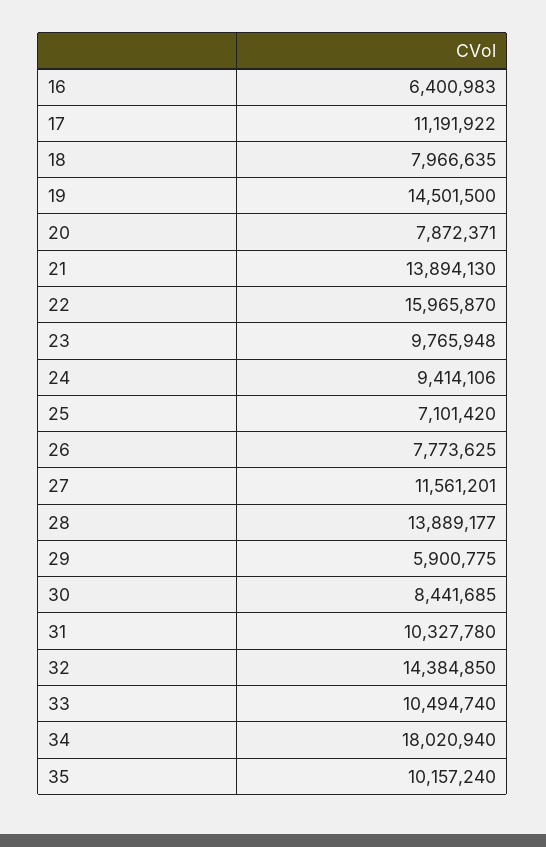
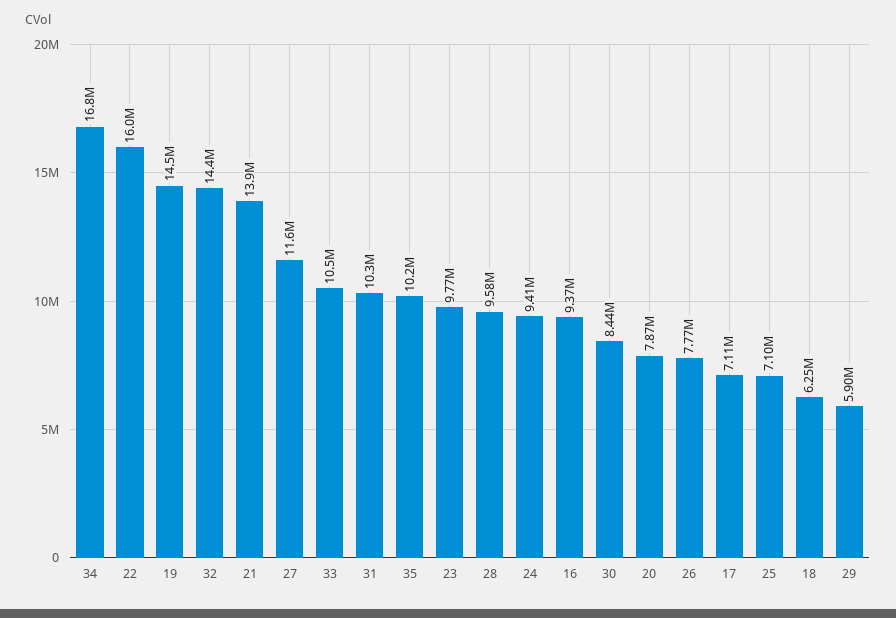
  {
-   "16": 6400983,
+   "16": 9370000,
-   "17": 11191922,
+   "17": 7110000,
-   "18": 7966635,
+   "18": 6250000,
    "19": 14501500,
    "20": 7872371,
    "21": 13894130,
    "22": 15965870,
    "23": 9765948,
    "24": 9414106,
    "25": 7101420,
    "26": 7773625,
    "27": 11561201,
-   "28": 13889177,
+   "28": 9580000,
    "29": 5900775,
    "30": 8441685,
    "31": 10327780,
    "32": 14384850,
    "33": 10494740,
-   "34": 18020940,
+   "34": 16800000,
    "35": 10157240
  }

